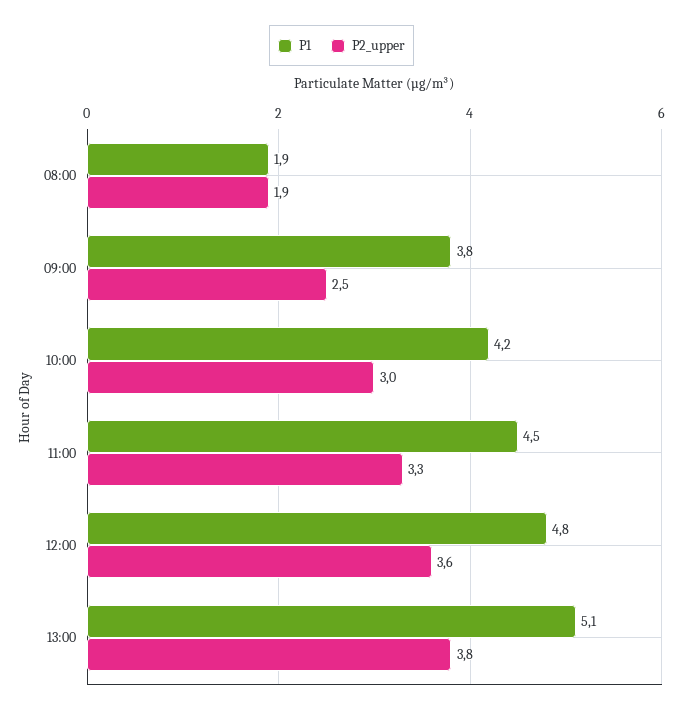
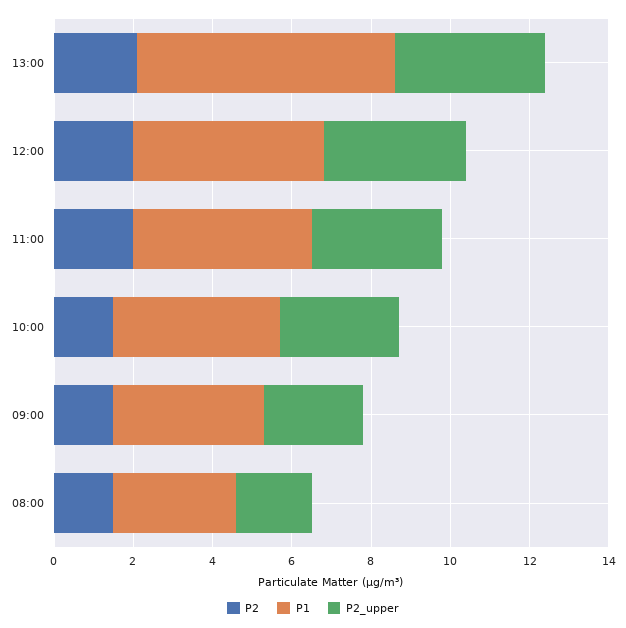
  {
    "P1": {
-     "08:00": 1.9,
+     "08:00": 3,
      "09:00": 3.8,
      "10:00": 4.2,
      "11:00": 4.5,
      "12:00": 4.8,
-     "13:00": 5.1
+     "13:00": 6.5
    },
    "P2_upper": {
      "08:00": 1.9,
      "09:00": 2.5,
      "10:00": 3,
      "11:00": 3.3,
      "12:00": 3.6,
      "13:00": 3.8
-   }
+   },
+   "P2": {
+     "13:00": 2,
+     "12:00": 2,
+     "11:00": 2,
+     "10:00": 1.5,
+     "09:00": 1.5,
+     "08:00": 1.5
+   }
  }

